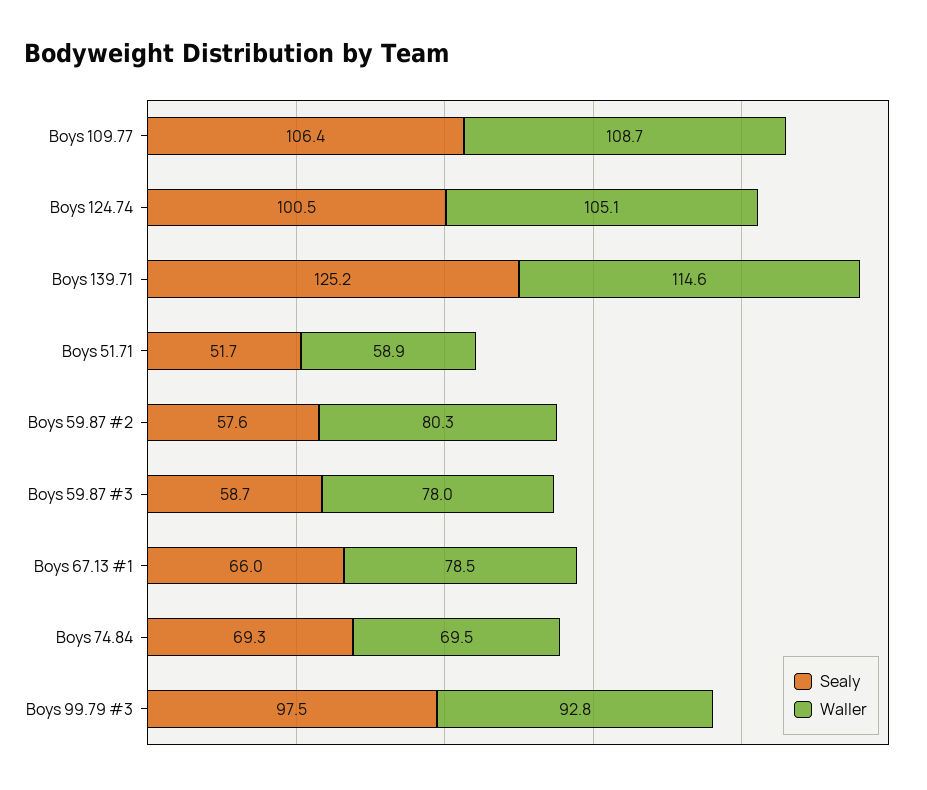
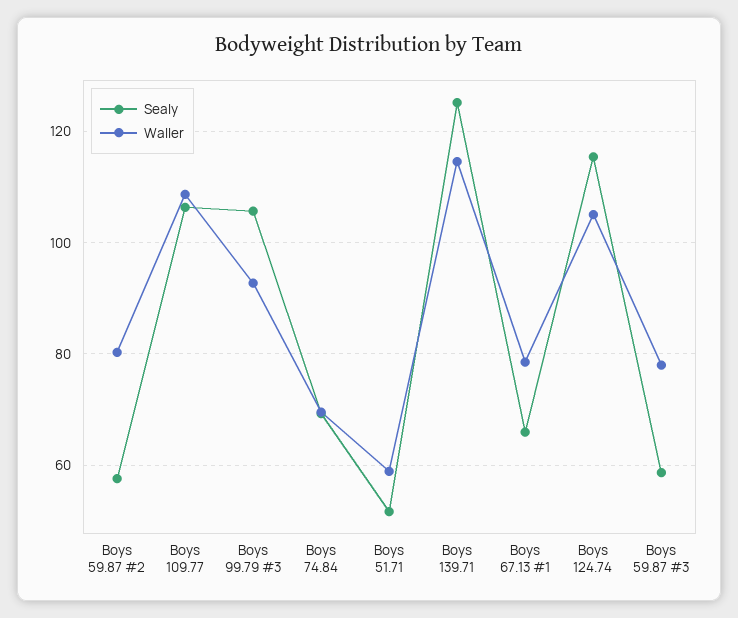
  {
    "Sealy": {
      "Boys 109.77": 106.4,
-     "Boys 124.74": 100.5,
+     "Boys 124.74": 116,
      "Boys 139.71": 125.2,
      "Boys 51.71": 51.7,
      "Boys 59.87 #2": 57.6,
      "Boys 59.87 #3": 58.7,
      "Boys 67.13 #1": 66,
      "Boys 74.84": 69.3,
-     "Boys 99.79 #3": 97.5
+     "Boys 99.79 #3": 106
    },
    "Waller": {
      "Boys 109.77": 108.7,
      "Boys 124.74": 105.1,
      "Boys 139.71": 114.6,
      "Boys 51.71": 58.9,
      "Boys 59.87 #2": 80.3,
      "Boys 59.87 #3": 78,
      "Boys 67.13 #1": 78.5,
      "Boys 74.84": 69.5,
      "Boys 99.79 #3": 92.8
    }
  }

